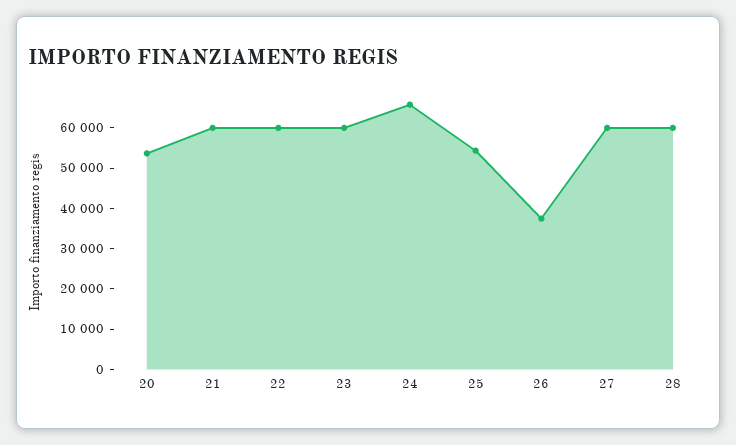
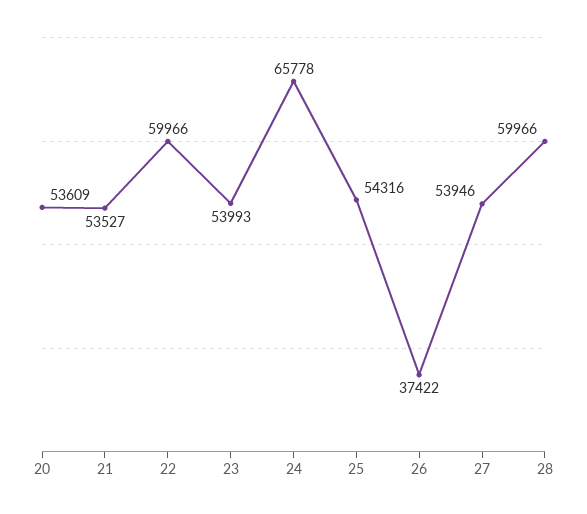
  {
    "20": 53609,
-   "21": 60000,
+   "21": 53527,
    "22": 59966,
-   "23": 60000,
+   "23": 53993,
    "24": 65778,
    "25": 54316,
    "26": 37422,
-   "27": 60000,
+   "27": 53946,
    "28": 59966
  }

